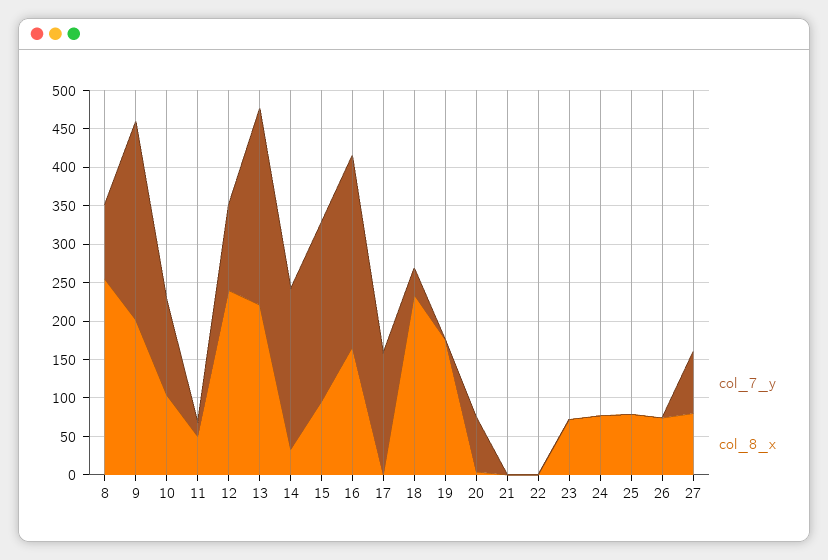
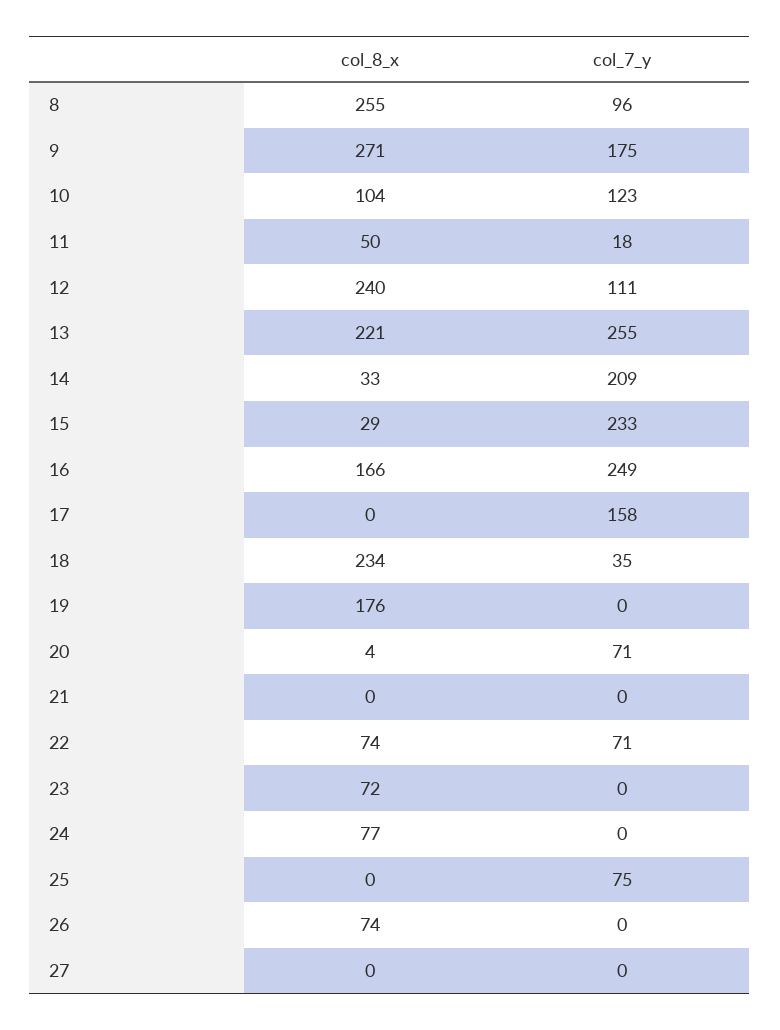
  {
    "col_7_y": {
      "8": 96,
-     "9": 250,
+     "9": 175,
      "10": 123,
      "11": 18,
      "12": 111,
      "13": 255,
      "14": 209,
      "15": 233,
      "16": 249,
      "17": 158,
      "18": 35,
      "19": 0,
      "20": 71,
      "21": 0,
-     "22": 0,
+     "22": 71,
      "23": 0,
      "24": 0,
-     "25": 0,
+     "25": 75,
      "26": 0,
-     "27": 75
+     "27": 0
    },
    "col_8_x": {
      "8": 255,
-     "9": 200,
+     "9": 271,
      "10": 104,
      "11": 50,
      "12": 240,
      "13": 221,
      "14": 33,
-     "15": 100,
+     "15": 29,
      "16": 166,
      "17": 0,
      "18": 234,
      "19": 176,
      "20": 4,
      "21": 0,
-     "22": 0,
+     "22": 74,
      "23": 72,
      "24": 77,
-     "25": 75,
+     "25": 0,
      "26": 74,
-     "27": 75
+     "27": 0
    }
  }

